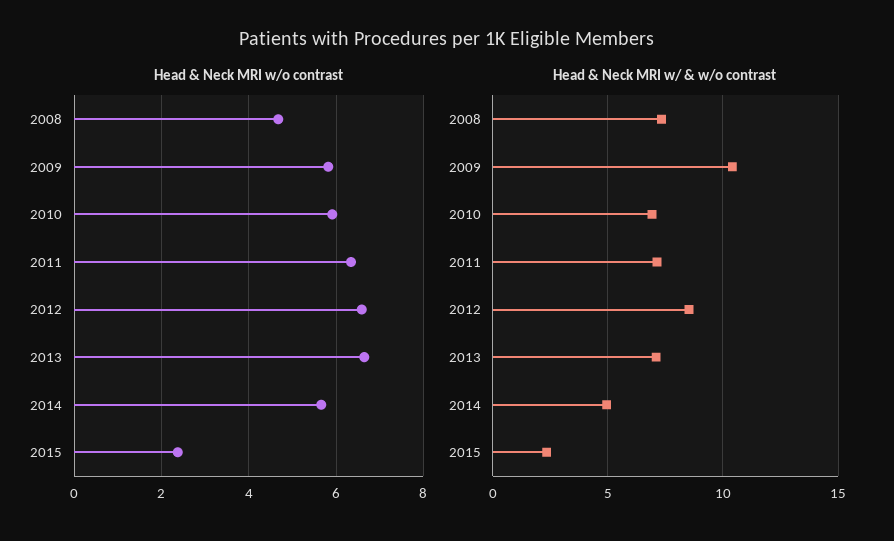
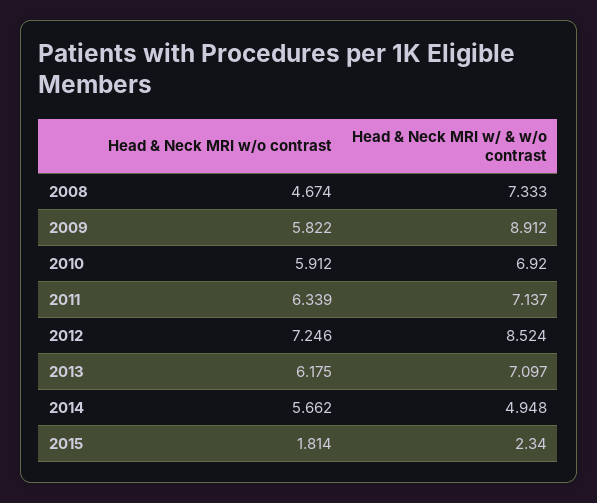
  {
    "Head & Neck MRI w/o contrast": {
      "2008": 4.674,
      "2009": 5.822,
      "2010": 5.912,
      "2011": 6.339,
-     "2012": 6.6,
+     "2012": 7.246,
-     "2013": 6.6,
+     "2013": 6.175,
      "2014": 5.662,
-     "2015": 2.4
+     "2015": 1.814
    },
    "Head & Neck MRI w/ & w/o contrast": {
      "2008": 7.333,
-     "2009": 10.5,
+     "2009": 8.912,
      "2010": 6.92,
      "2011": 7.137,
      "2012": 8.524,
      "2013": 7.097,
      "2014": 4.948,
      "2015": 2.34
    }
  }

